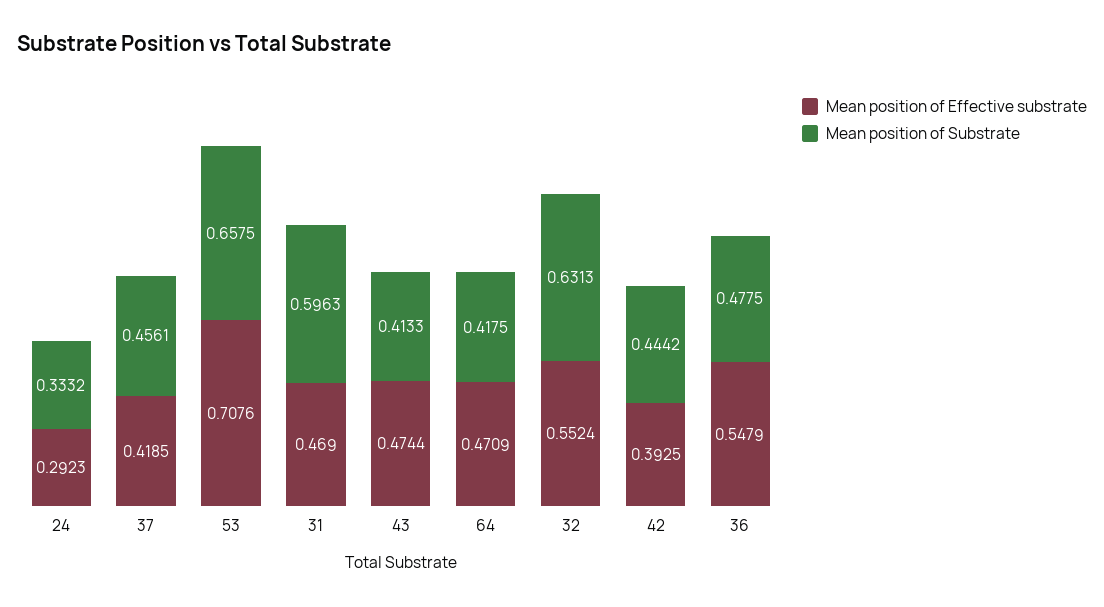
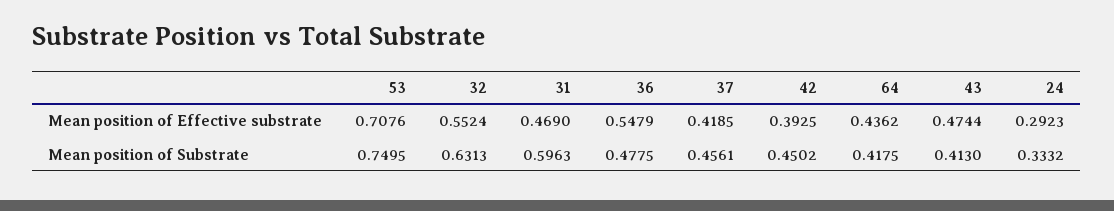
  {
    "Mean position of Effective substrate": {
      "24": 0.2923,
      "37": 0.4185,
      "53": 0.7076,
      "31": 0.469,
      "43": 0.4744,
-     "64": 0.4709,
+     "64": 0.4362,
      "32": 0.5524,
      "42": 0.3925,
      "36": 0.5479
    },
    "Mean position of Substrate": {
      "24": 0.3332,
      "37": 0.4561,
-     "53": 0.6575,
+     "53": 0.7495,
      "31": 0.5963,
-     "43": 0.4133,
+     "43": 0.413,
      "64": 0.4175,
      "32": 0.6313,
-     "42": 0.4442,
+     "42": 0.4502,
      "36": 0.4775
    }
  }

